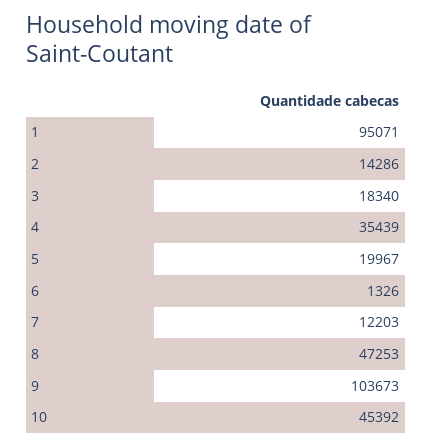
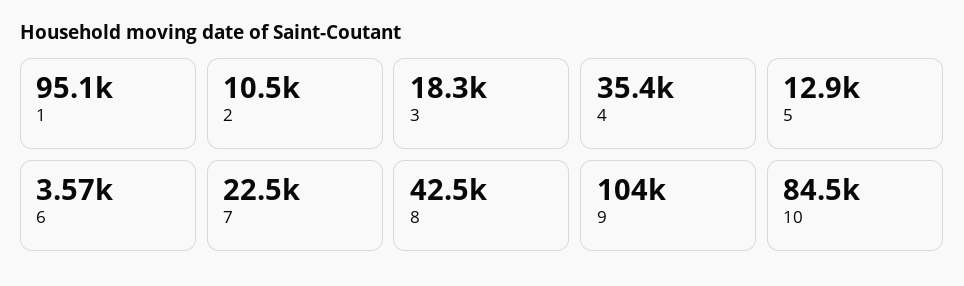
  {
    "1": 95071,
-   "2": 14286,
+   "2": 10500,
    "3": 18340,
    "4": 35439,
-   "5": 19967,
+   "5": 12900,
-   "6": 1326,
+   "6": 3570,
-   "7": 12203,
+   "7": 22500,
-   "8": 47253,
+   "8": 42500,
    "9": 103673,
-   "10": 45392
+   "10": 84500
  }

